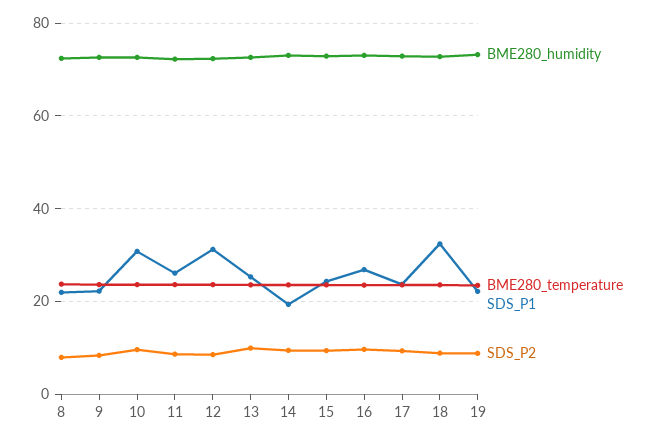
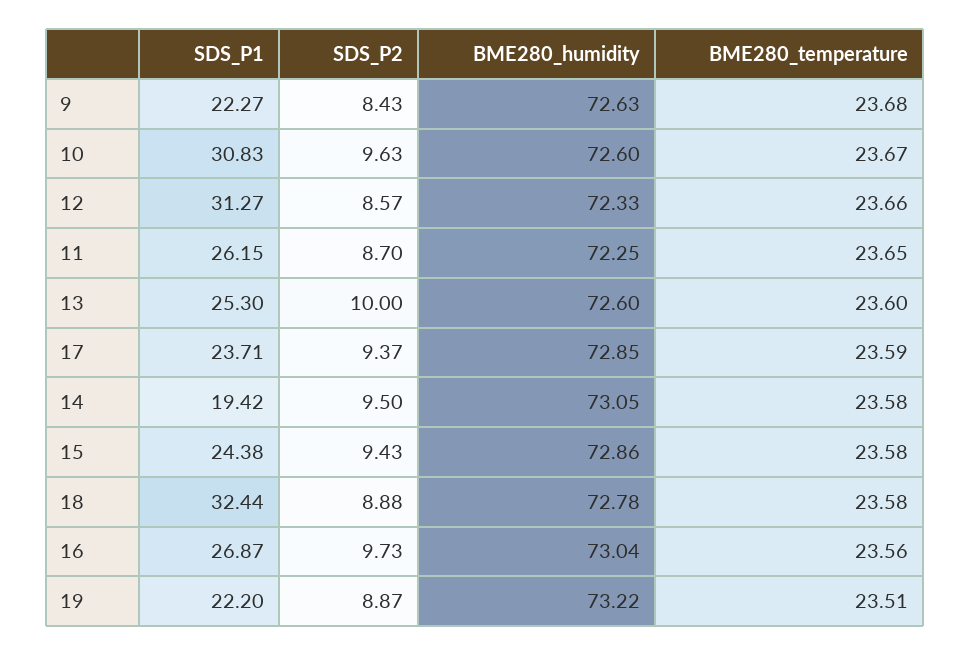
  {
    "BME280_humidity": {
-     "8": 72,
      "9": 72.63,
      "10": 72.6,
      "11": 72.25,
      "12": 72.33,
      "13": 72.6,
      "14": 73.05,
      "15": 72.86,
      "16": 73.04,
      "17": 72.85,
      "18": 72.78,
      "19": 73.22
    },
    "BME280_temperature": {
-     "8": 24,
      "9": 23.68,
      "10": 23.67,
      "11": 23.65,
      "12": 23.66,
      "13": 23.6,
      "14": 23.58,
      "15": 23.58,
      "16": 23.56,
      "17": 23.59,
      "18": 23.58,
      "19": 23.51
    },
    "SDS_P1": {
-     "8": 22,
      "9": 22.27,
      "10": 30.83,
      "11": 26.15,
      "12": 31.27,
      "13": 25.3,
      "14": 19.42,
      "15": 24.38,
      "16": 26.87,
      "17": 23.71,
      "18": 32.44,
      "19": 22.2
    },
    "SDS_P2": {
-     "8": 8,
      "9": 8.43,
      "10": 9.63,
      "11": 8.7,
      "12": 8.57,
      "13": 10,
      "14": 9.5,
      "15": 9.43,
      "16": 9.73,
      "17": 9.37,
      "18": 8.88,
      "19": 8.87
    }
  }

